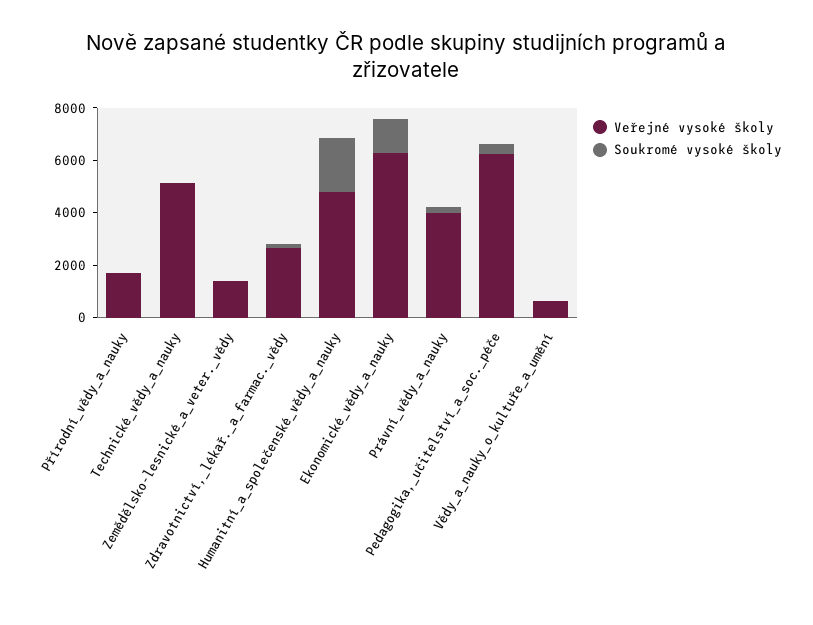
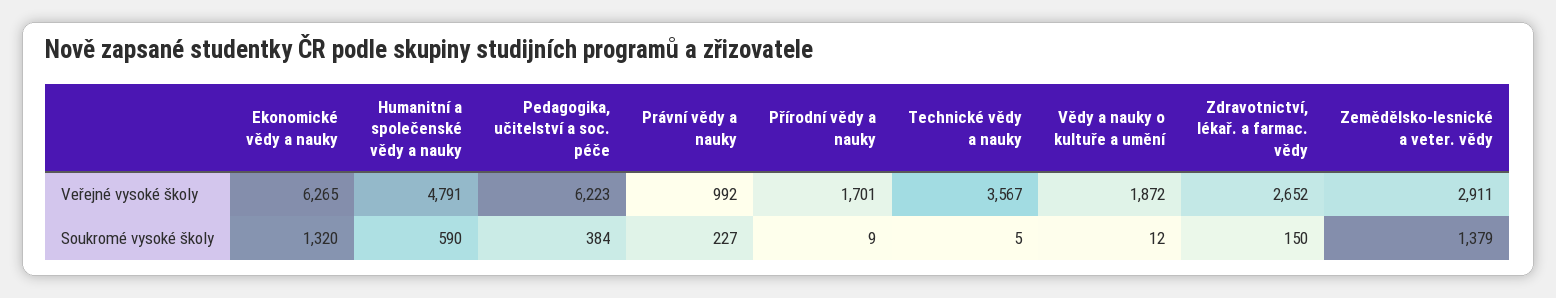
  {
    "Veřejné vysoké školy": {
      "Přírodní_vědy_a_nauky": 1701,
-     "Technické_vědy_a_nauky": 5000,
+     "Technické_vědy_a_nauky": 3567,
-     "Zemědělsko-lesnické_a_veter._vědy": 1500,
+     "Zemědělsko-lesnické_a_veter._vědy": 2911,
      "Zdravotnictví,_lékař._a_farmac._vědy": 2652,
      "Humanitní_a_společenské_vědy_a_nauky": 4791,
      "Ekonomické_vědy_a_nauky": 6265,
-     "Právní_vědy_a_nauky": 4000,
+     "Právní_vědy_a_nauky": 992,
      "Pedagogika,_učitelství_a_soc._péče": 6223,
-     "Vědy_a_nauky_o_kultuře_a_umění": 500
+     "Vědy_a_nauky_o_kultuře_a_umění": 1872
    },
    "Soukromé vysoké školy": {
      "Přírodní_vědy_a_nauky": 9,
      "Technické_vědy_a_nauky": 5,
-     "Zemědělsko-lesnické_a_veter._vědy": 0,
+     "Zemědělsko-lesnické_a_veter._vědy": 1379,
      "Zdravotnictví,_lékař._a_farmac._vědy": 150,
-     "Humanitní_a_společenské_vědy_a_nauky": 2000,
+     "Humanitní_a_společenské_vědy_a_nauky": 590,
      "Ekonomické_vědy_a_nauky": 1320,
      "Právní_vědy_a_nauky": 227,
      "Pedagogika,_učitelství_a_soc._péče": 384,
      "Vědy_a_nauky_o_kultuře_a_umění": 12
    }
  }

